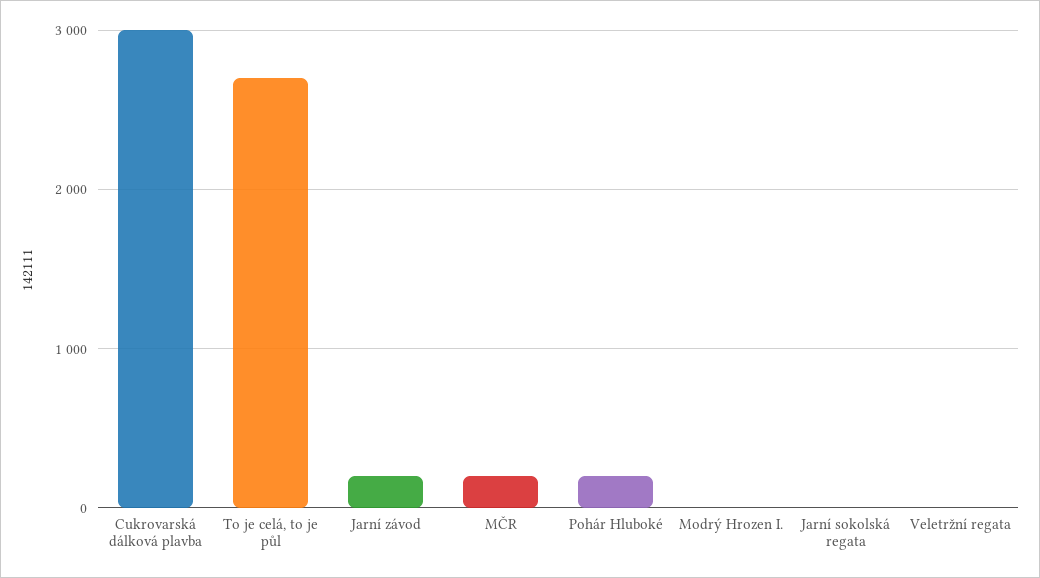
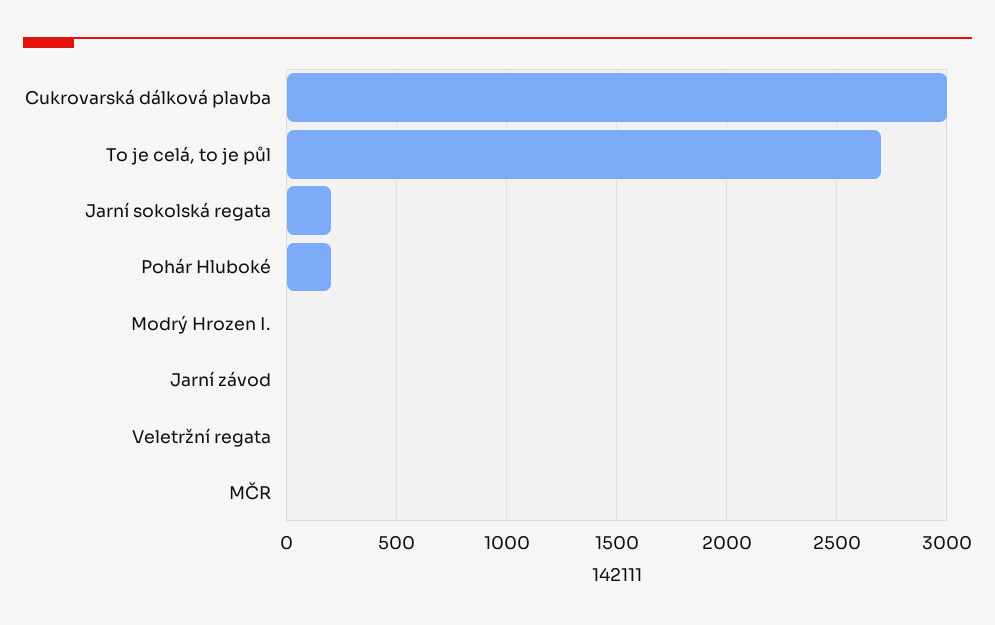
  {
    "Cukrovarská dálková plavba": 3000,
    "To je celá, to je půl": 2700,
-   "Jarní závod": 200,
+   "Jarní závod": 0,
-   "MČR": 200,
+   "MČR": 0,
    "Pohár Hluboké": 200,
    "Modrý Hrozen I.": 0,
-   "Jarní sokolská regata": 0,
+   "Jarní sokolská regata": 200,
    "Veletržní regata": 0
  }

